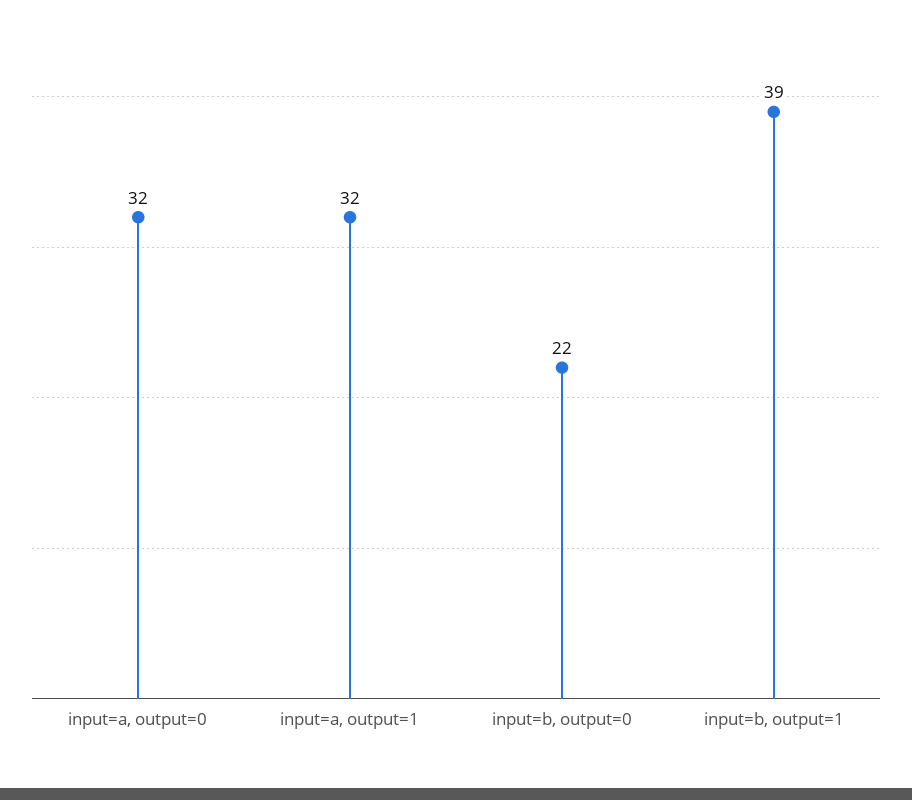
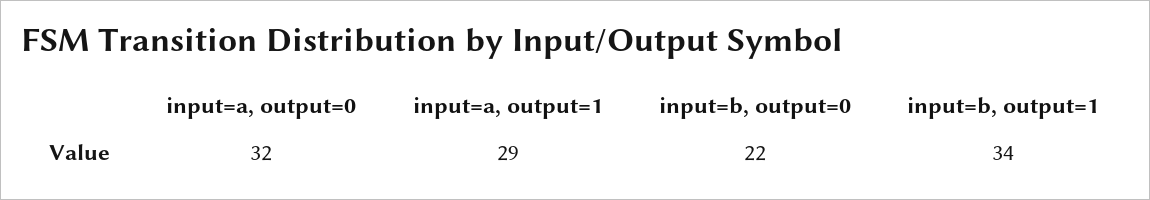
  {
    "input=a, output=0": 32,
-   "input=a, output=1": 32,
+   "input=a, output=1": 29,
    "input=b, output=0": 22,
-   "input=b, output=1": 39
+   "input=b, output=1": 34
  }

